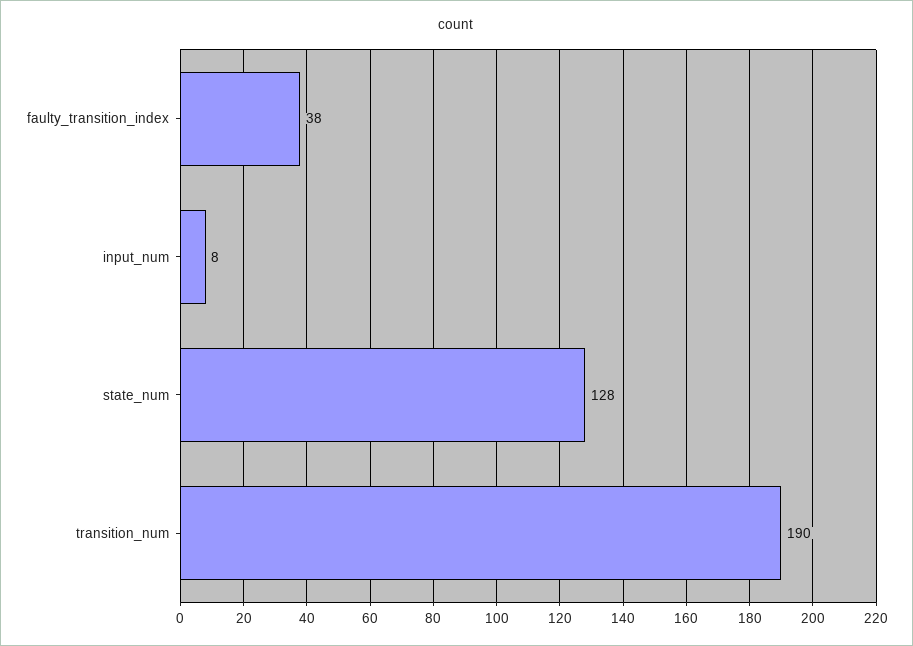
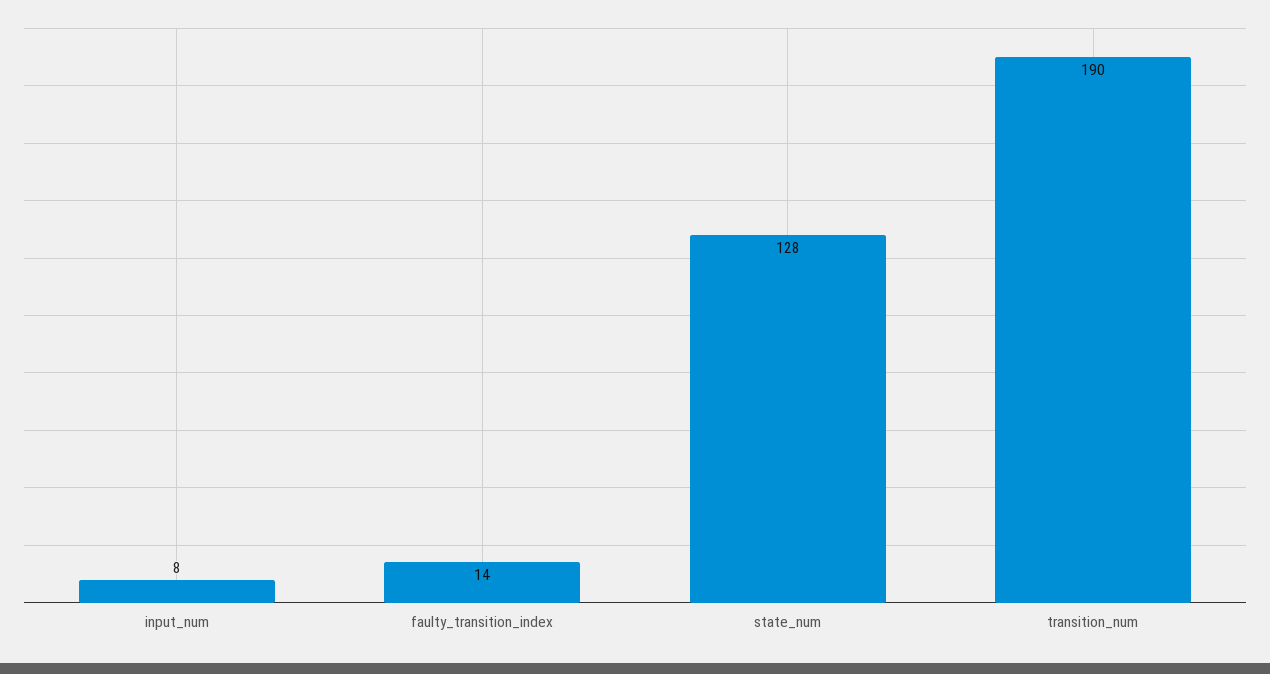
  {
-   "faulty_transition_index": 38,
+   "faulty_transition_index": 14,
    "input_num": 8,
    "state_num": 128,
    "transition_num": 190
  }

